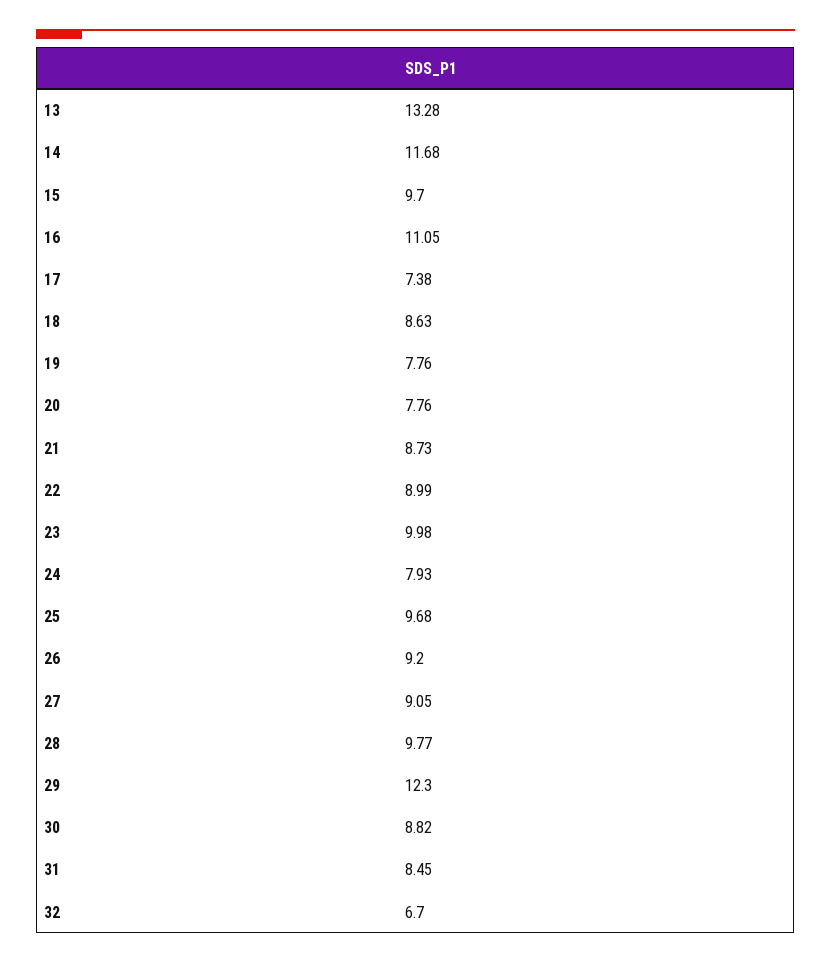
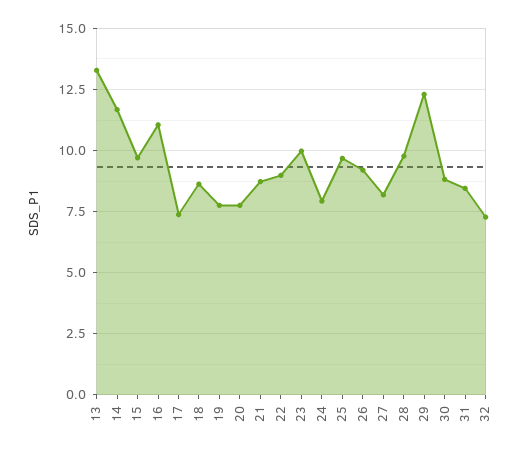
  {
    "13": 13.28,
    "14": 11.68,
    "15": 9.7,
    "16": 11.05,
    "17": 7.38,
    "18": 8.63,
    "19": 7.76,
    "20": 7.76,
    "21": 8.73,
    "22": 8.99,
    "23": 9.98,
    "24": 7.93,
    "25": 9.68,
    "26": 9.2,
-   "27": 9.05,
+   "27": 8.25,
    "28": 9.77,
    "29": 12.3,
    "30": 8.82,
    "31": 8.45,
-   "32": 6.7
+   "32": 7.25
  }

